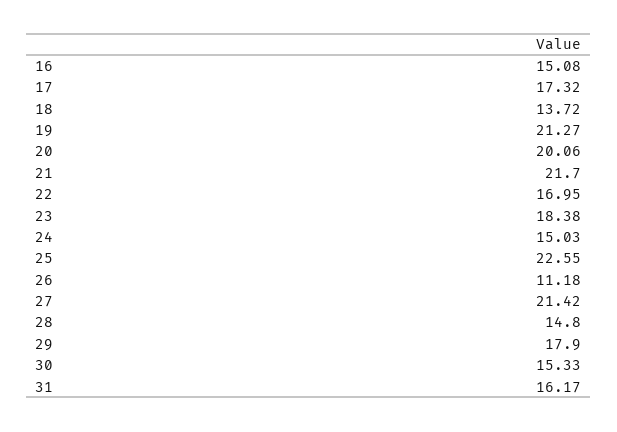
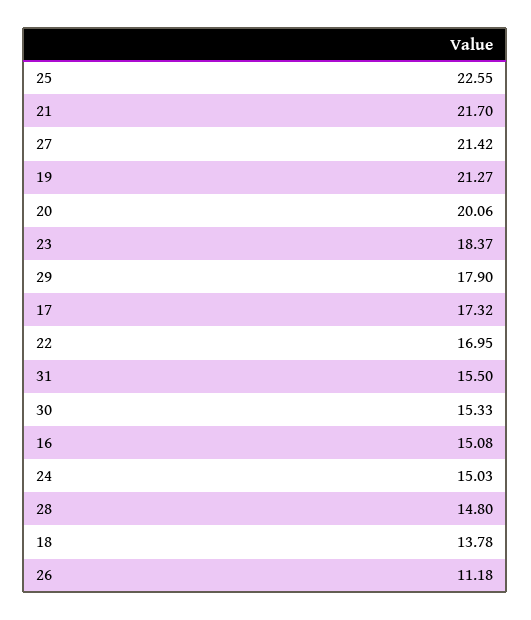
  {
    "16": 15.08,
    "17": 17.32,
-   "18": 13.72,
+   "18": 13.78,
    "19": 21.27,
    "20": 20.06,
    "21": 21.7,
    "22": 16.95,
-   "23": 18.38,
+   "23": 18.37,
    "24": 15.03,
    "25": 22.55,
    "26": 11.18,
    "27": 21.42,
    "28": 14.8,
    "29": 17.9,
    "30": 15.33,
-   "31": 16.17
+   "31": 15.5
  }

